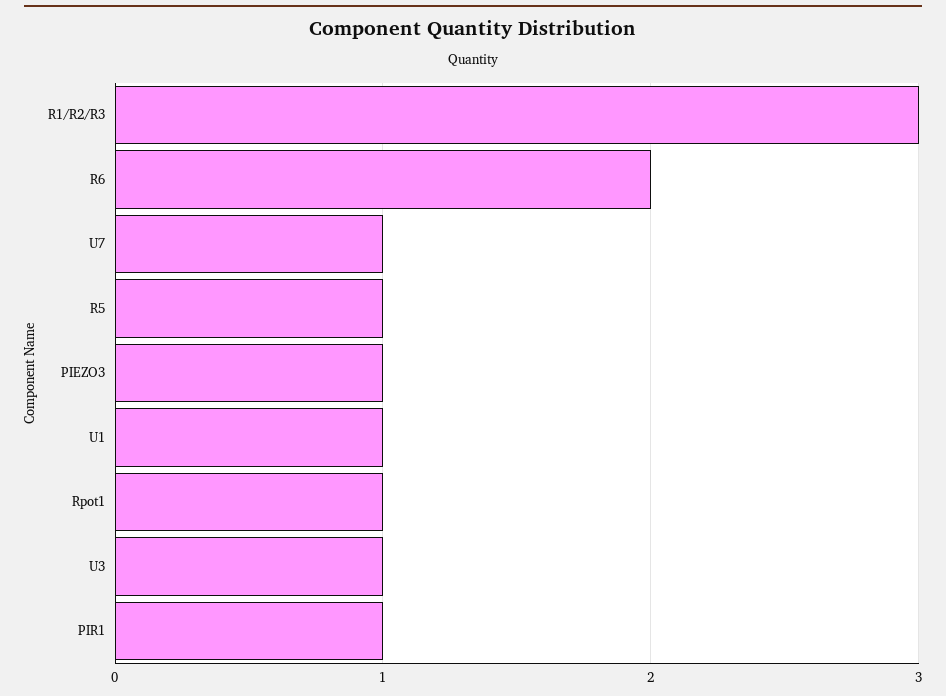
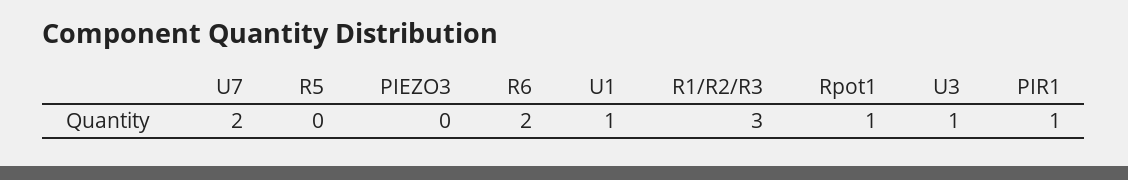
  {
    "R1/R2/R3": 3,
    "R6": 2,
-   "U7": 1,
+   "U7": 2,
-   "R5": 1,
+   "R5": 0,
-   "PIEZO3": 1,
+   "PIEZO3": 0,
    "U1": 1,
    "Rpot1": 1,
    "U3": 1,
    "PIR1": 1
  }

